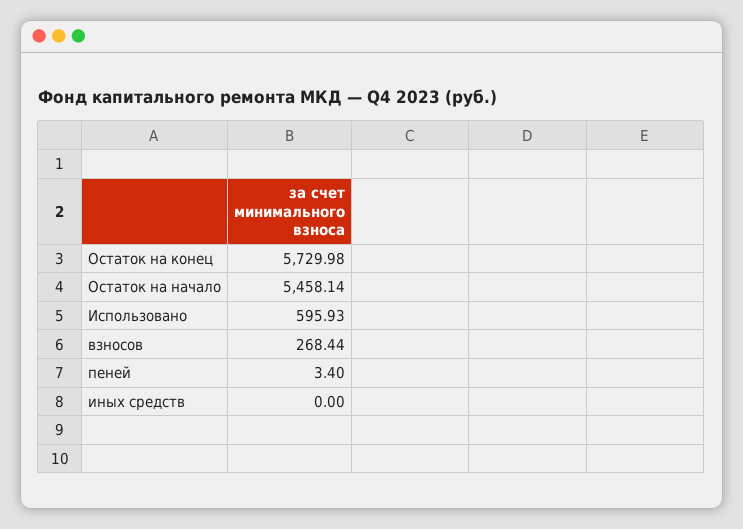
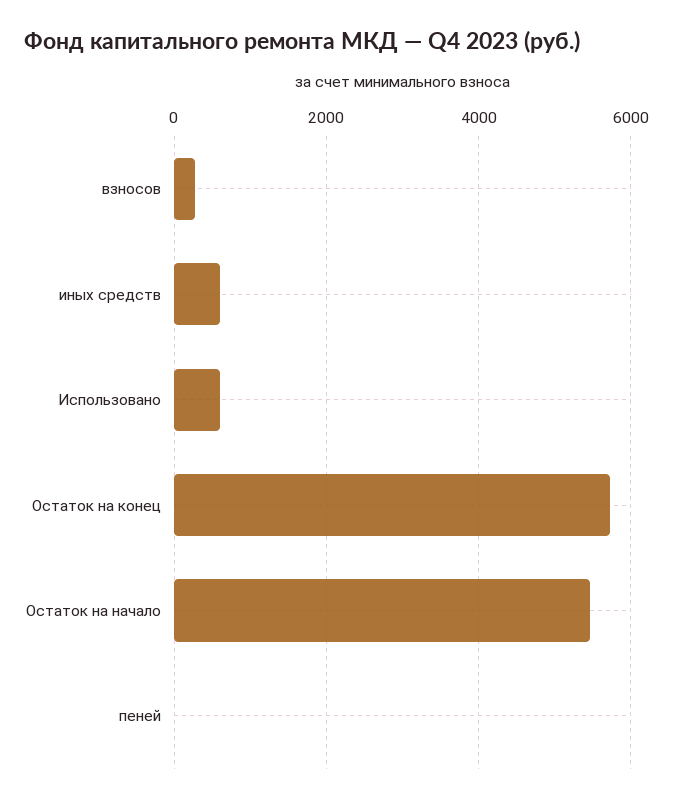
  {
    "Остаток на конец": 5729.98,
    "Остаток на начало": 5458.14,
    "Использовано": 595.93,
    "взносов": 268.44,
    "пеней": 3.4,
-   "иных средств": 0
+   "иных средств": 600
  }

